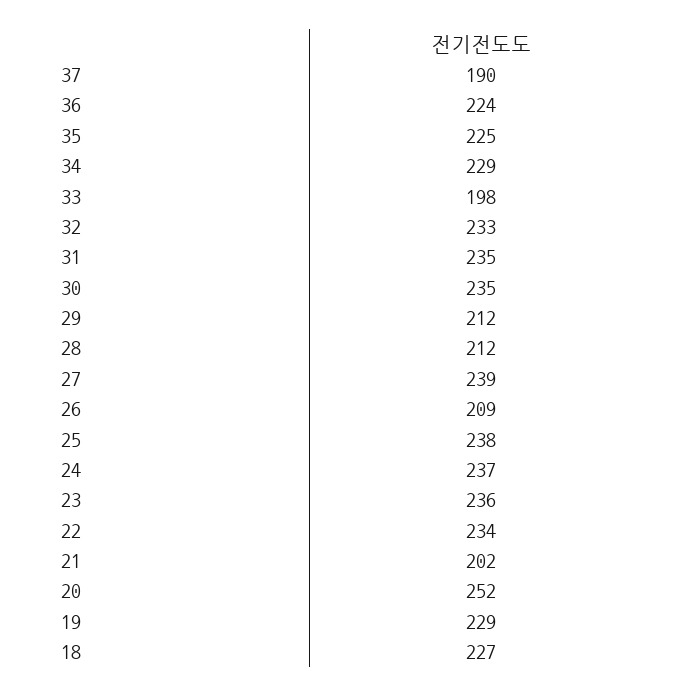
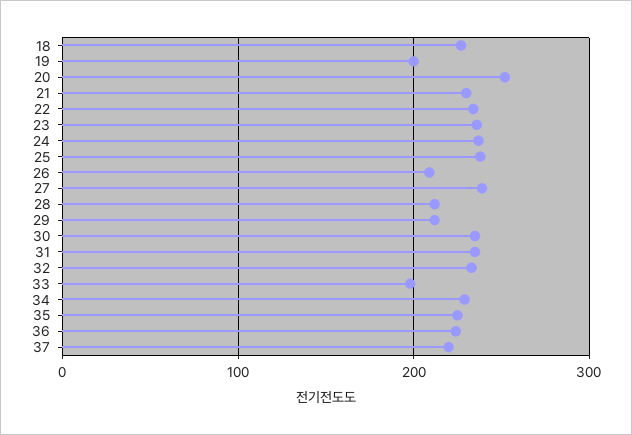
  {
-   "37": 190,
+   "37": 220,
    "36": 224,
    "35": 225,
    "34": 229,
    "33": 198,
    "32": 233,
    "31": 235,
    "30": 235,
    "29": 212,
    "28": 212,
    "27": 239,
    "26": 209,
    "25": 238,
    "24": 237,
    "23": 236,
    "22": 234,
-   "21": 202,
+   "21": 230,
    "20": 252,
-   "19": 229,
+   "19": 200,
    "18": 227
  }

